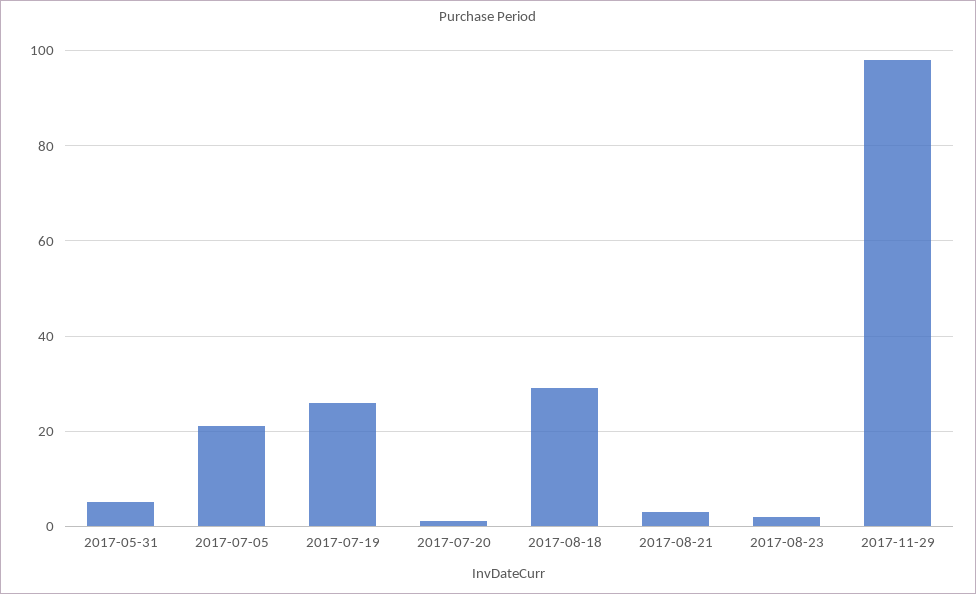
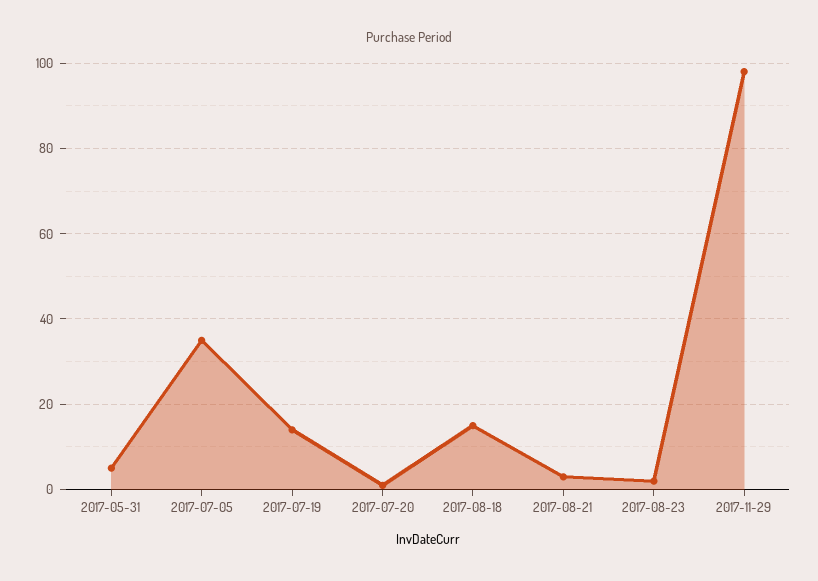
  {
    "2017-05-31": 5,
-   "2017-07-05": 20,
+   "2017-07-05": 35,
-   "2017-07-19": 25,
+   "2017-07-19": 15,
    "2017-07-20": 0,
-   "2017-08-18": 30,
+   "2017-08-18": 15,
    "2017-08-21": 5,
    "2017-08-23": 0,
    "2017-11-29": 100
  }

